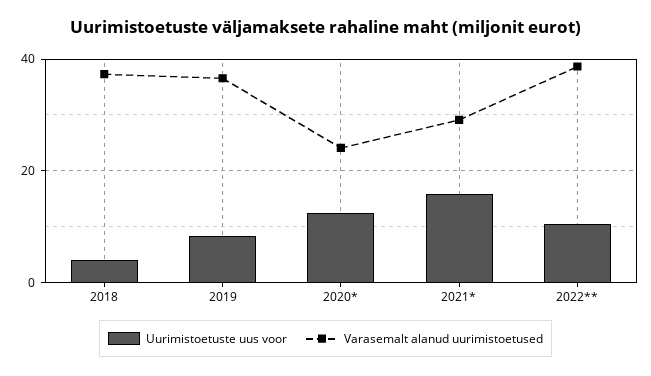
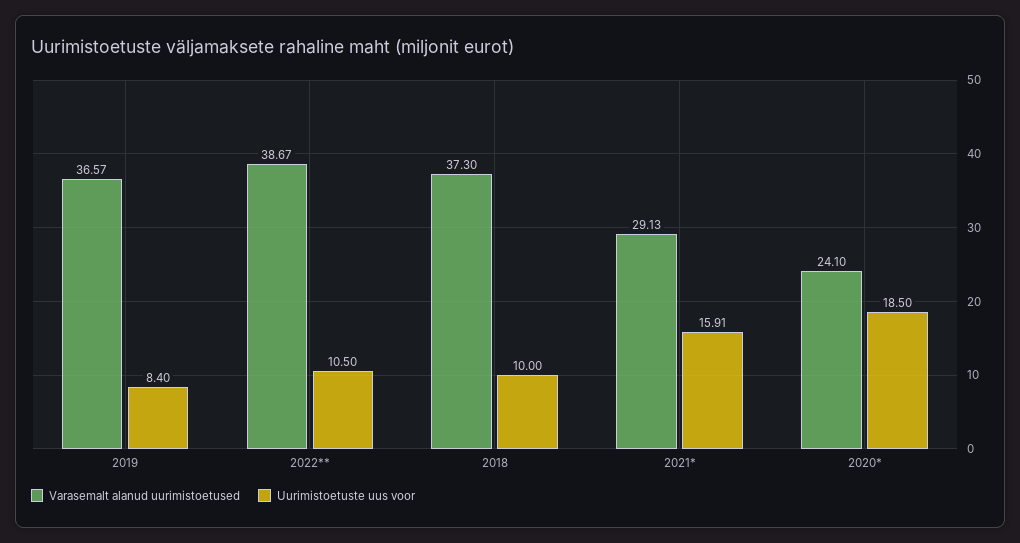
  {
    "Uurimistoetuste uus voor": {
-     "2018": 4,
+     "2018": 10,
      "2019": 8.4,
-     "2020*": 12,
+     "2020*": 18.5,
      "2021*": 15.91,
      "2022**": 10.5
    },
    "Varasemalt alanud uurimistoetused": {
      "2018": 37.3,
      "2019": 36.57,
      "2020*": 24.1,
      "2021*": 29.13,
      "2022**": 38.67
    }
  }

